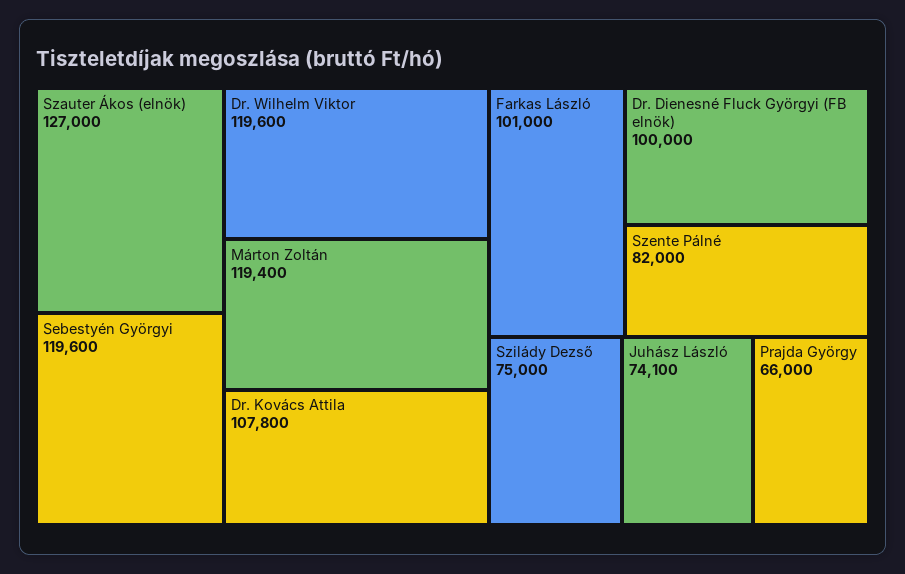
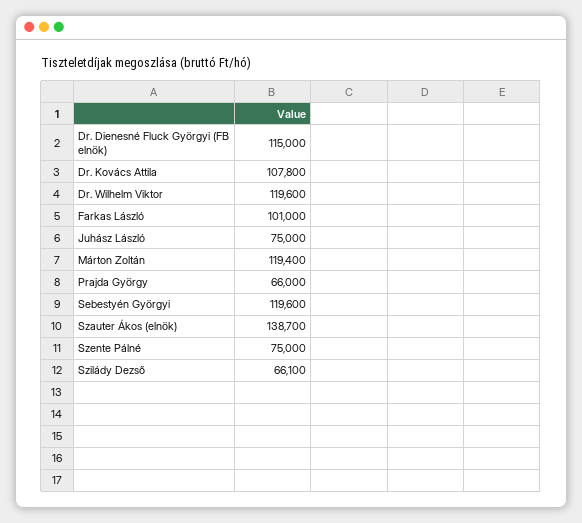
  {
-   "Szauter Ákos (elnök)": 127000,
+   "Szauter Ákos (elnök)": 138700,
    "Sebestyén Györgyi": 119600,
    "Dr. Wilhelm Viktor": 119600,
    "Márton Zoltán": 119400,
    "Dr. Kovács Attila": 107800,
    "Farkas László": 101000,
-   "Dr. Dienesné Fluck Györgyi (FB elnök)": 100000,
+   "Dr. Dienesné Fluck Györgyi (FB elnök)": 115000,
-   "Szente Pálné": 82000,
+   "Szente Pálné": 75000,
-   "Szilády Dezső": 75000,
+   "Szilády Dezső": 66100,
-   "Juhász László": 74100,
+   "Juhász László": 75000,
    "Prajda György": 66000
  }

